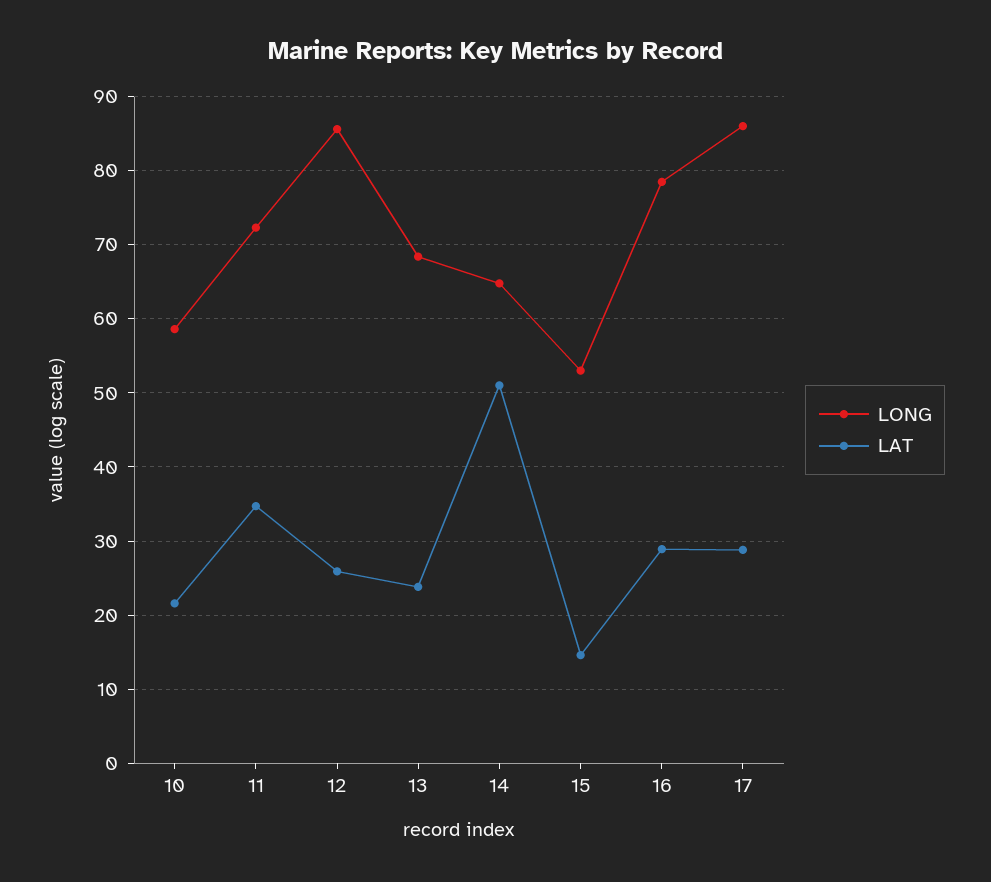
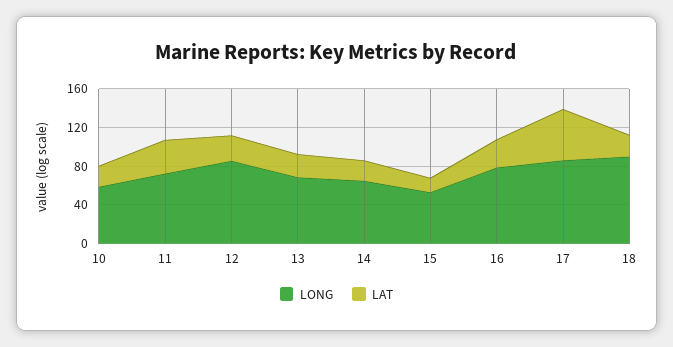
  {
    "LONG": {
      "10": 59,
      "11": 72,
      "12": 86,
      "13": 68,
      "14": 65,
      "15": 53,
      "16": 79,
-     "17": 86
+     "17": 86,
+     "18": 90
    },
    "LAT": {
      "10": 22,
      "11": 35,
      "12": 26,
      "13": 24,
-     "14": 51,
+     "14": 20,
      "15": 15,
      "16": 29,
-     "17": 29
+     "17": 50,
+     "18": 20
    }
  }

